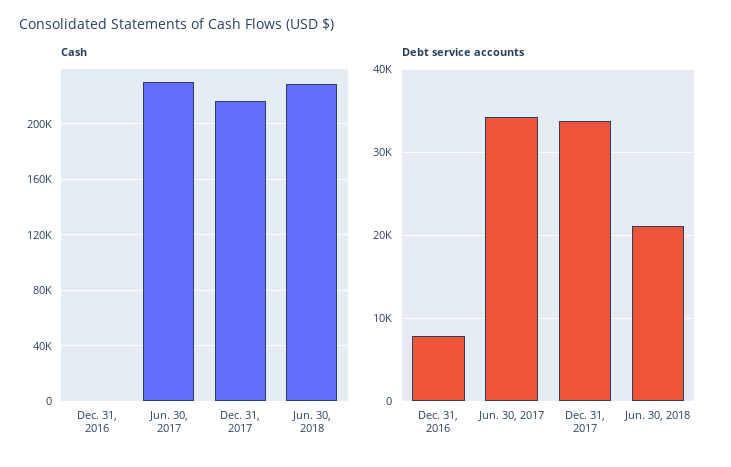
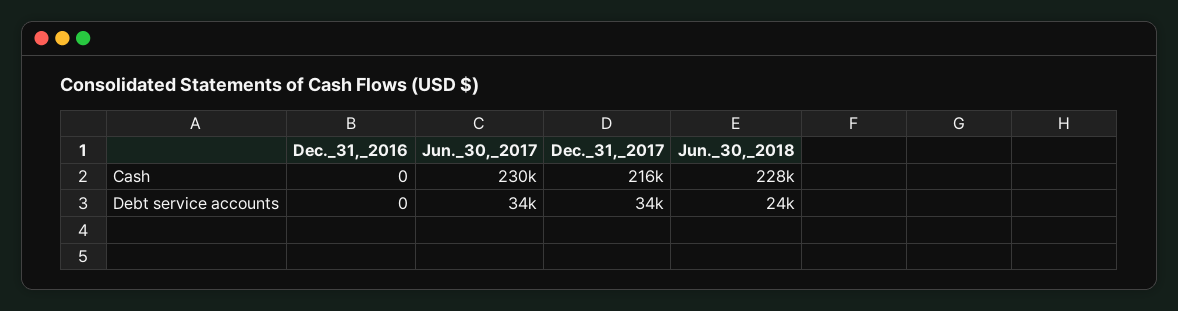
  {
    "Cash": {
      "Dec. 31, 2016": 0,
      "Jun. 30, 2017": 230000,
      "Dec. 31, 2017": 216000,
      "Jun. 30, 2018": 228000
    },
    "Debt service accounts": {
-     "Dec. 31, 2016": 8000,
+     "Dec. 31, 2016": 0,
      "Jun. 30, 2017": 34000,
      "Dec. 31, 2017": 34000,
-     "Jun. 30, 2018": 21000
+     "Jun. 30, 2018": 24000
    }
  }

